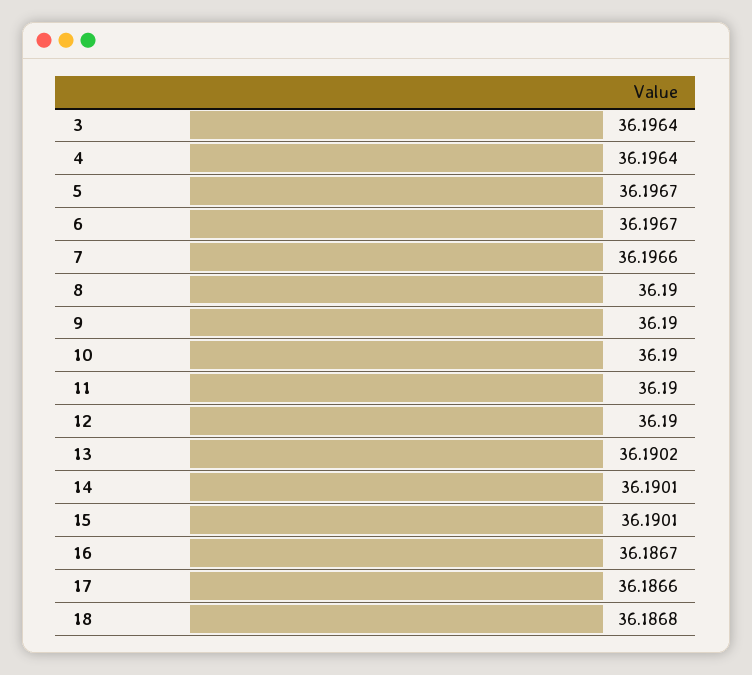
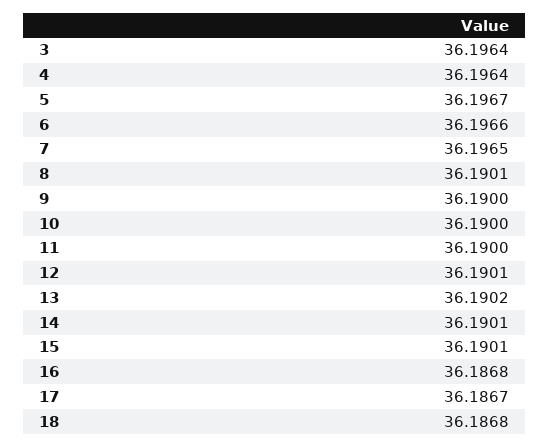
  {
    "3": 36.1964,
    "4": 36.1964,
    "5": 36.1967,
-   "6": 36.1967,
+   "6": 36.1966,
-   "7": 36.1966,
+   "7": 36.1965,
-   "8": 36.19,
+   "8": 36.1901,
    "9": 36.19,
    "10": 36.19,
    "11": 36.19,
-   "12": 36.19,
+   "12": 36.1901,
    "13": 36.1902,
    "14": 36.1901,
    "15": 36.1901,
-   "16": 36.1867,
+   "16": 36.1868,
-   "17": 36.1866,
+   "17": 36.1867,
    "18": 36.1868
  }

